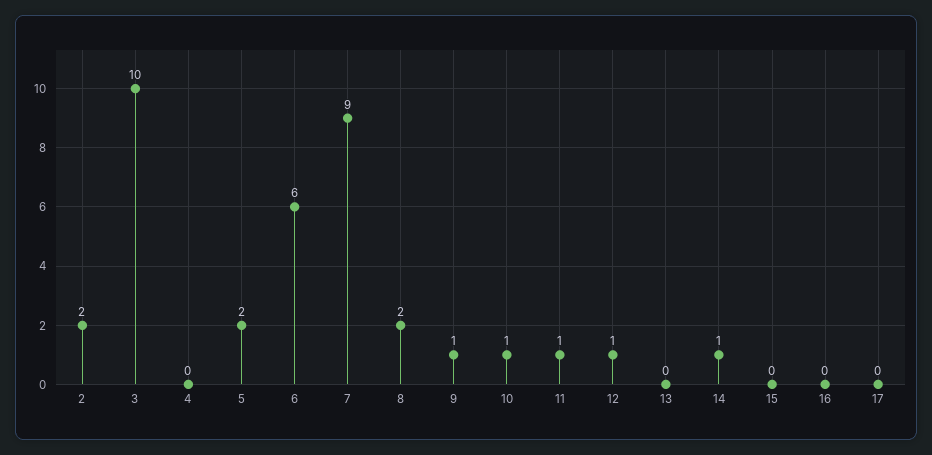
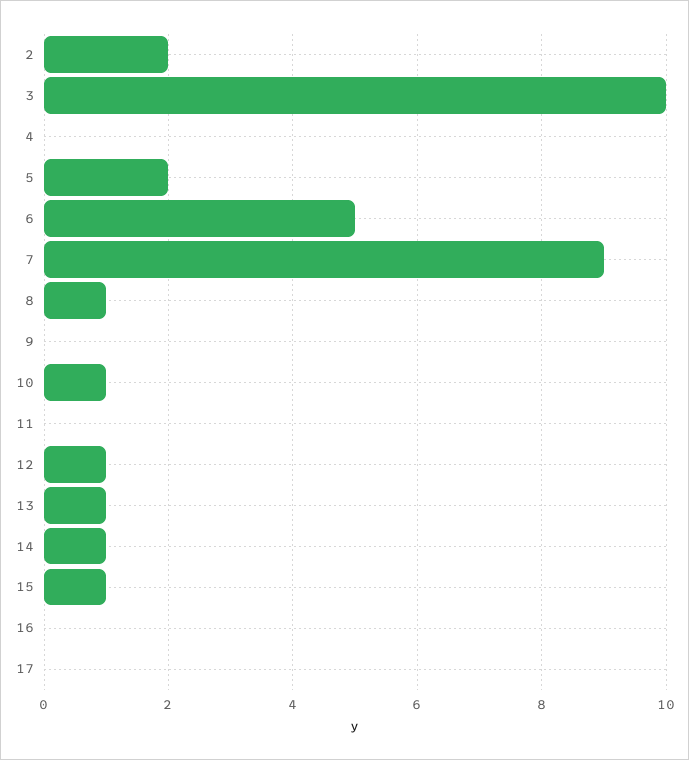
  {
    "2": 2,
    "3": 10,
    "4": 0,
    "5": 2,
-   "6": 6,
+   "6": 5,
    "7": 9,
-   "8": 2,
+   "8": 1,
-   "9": 1,
+   "9": 0,
    "10": 1,
-   "11": 1,
+   "11": 0,
    "12": 1,
-   "13": 0,
+   "13": 1,
    "14": 1,
-   "15": 0,
+   "15": 1,
    "16": 0,
    "17": 0
  }

